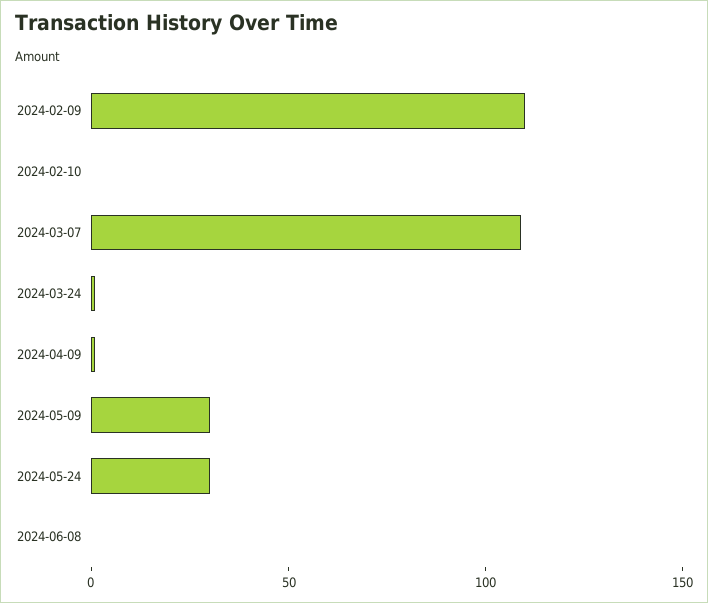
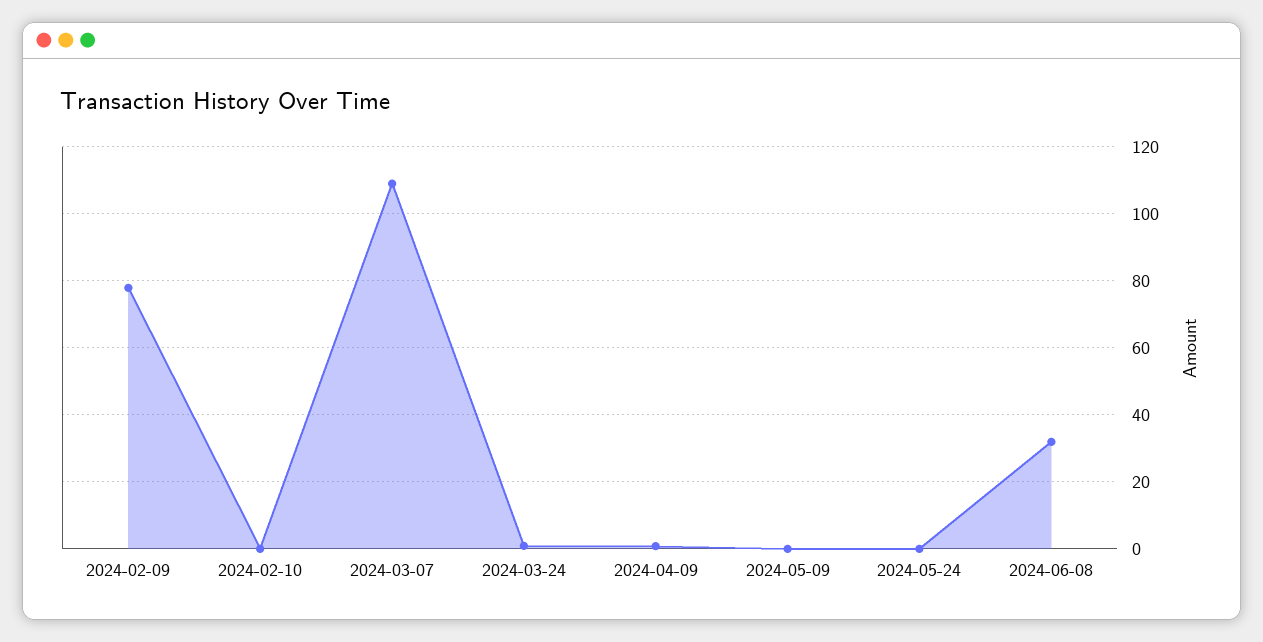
  {
-   "2024-02-09": 110,
+   "2024-02-09": 78,
    "2024-02-10": 0,
    "2024-03-07": 110,
    "2024-03-24": 0,
    "2024-04-09": 0,
-   "2024-05-09": 30,
+   "2024-05-09": 0,
-   "2024-05-24": 30,
+   "2024-05-24": 0,
-   "2024-06-08": 0
+   "2024-06-08": 32
  }

